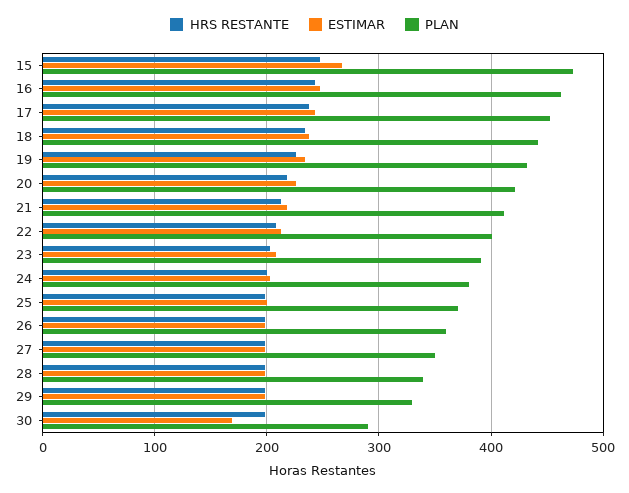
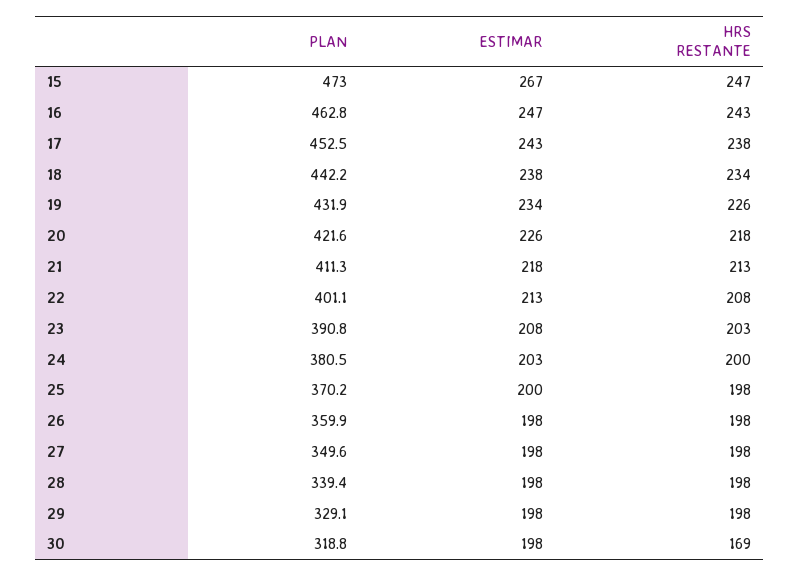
  {
    "HRS RESTANTE": {
      "15": 247,
      "16": 243,
      "17": 238,
      "18": 234,
      "19": 226,
      "20": 218,
      "21": 213,
      "22": 208,
      "23": 203,
      "24": 200,
      "25": 198,
      "26": 198,
      "27": 198,
      "28": 198,
      "29": 198,
-     "30": 200
+     "30": 169
    },
    "ESTIMAR": {
      "15": 267,
      "16": 247,
      "17": 243,
      "18": 238,
      "19": 234,
      "20": 226,
      "21": 218,
      "22": 213,
      "23": 208,
      "24": 203,
      "25": 200,
      "26": 198,
      "27": 198,
      "28": 198,
      "29": 198,
-     "30": 170
+     "30": 198
    },
    "PLAN": {
      "15": 473,
      "16": 462.8,
      "17": 452.5,
      "18": 442.2,
      "19": 431.9,
      "20": 421.6,
      "21": 411.3,
      "22": 401.1,
      "23": 390.8,
      "24": 380.5,
      "25": 370.2,
      "26": 359.9,
      "27": 349.6,
      "28": 339.4,
      "29": 329.1,
-     "30": 290
+     "30": 318.8
    }
  }

